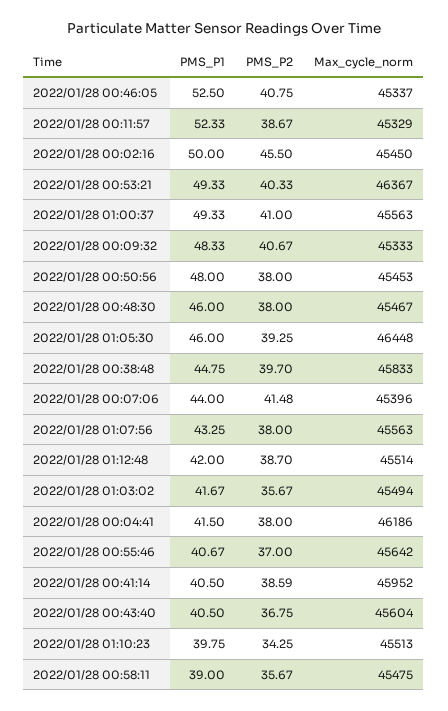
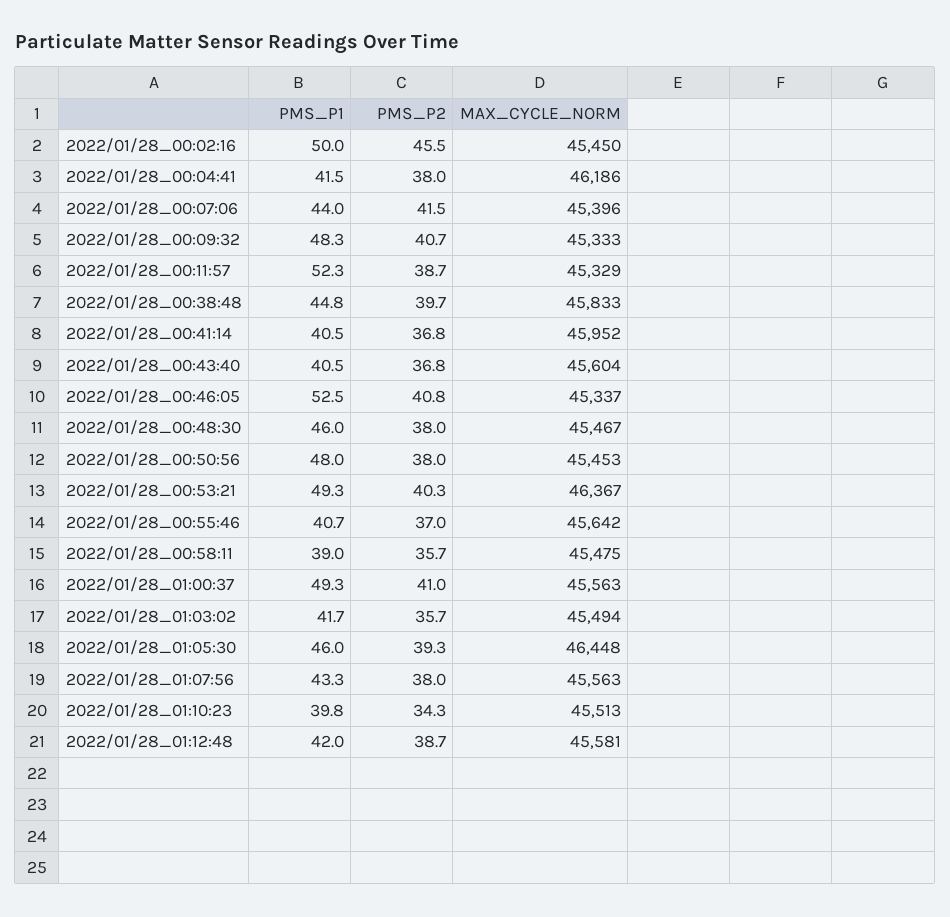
  {
    "PMS_P1": {
      "2022/01/28 00:46:05": 52.5,
      "2022/01/28 00:11:57": 52.33,
      "2022/01/28 00:02:16": 50,
      "2022/01/28 00:53:21": 49.33,
      "2022/01/28 01:00:37": 49.33,
      "2022/01/28 00:09:32": 48.33,
      "2022/01/28 00:50:56": 48,
      "2022/01/28 00:48:30": 46,
      "2022/01/28 01:05:30": 46,
      "2022/01/28 00:38:48": 44.75,
      "2022/01/28 00:07:06": 44,
      "2022/01/28 01:07:56": 43.25,
      "2022/01/28 01:12:48": 42,
      "2022/01/28 01:03:02": 41.67,
      "2022/01/28 00:04:41": 41.5,
      "2022/01/28 00:55:46": 40.67,
      "2022/01/28 00:41:14": 40.5,
      "2022/01/28 00:43:40": 40.5,
      "2022/01/28 01:10:23": 39.75,
      "2022/01/28 00:58:11": 39
    },
    "PMS_P2": {
      "2022/01/28 00:46:05": 40.75,
      "2022/01/28 00:11:57": 38.67,
      "2022/01/28 00:02:16": 45.5,
      "2022/01/28 00:53:21": 40.33,
      "2022/01/28 01:00:37": 41,
      "2022/01/28 00:09:32": 40.67,
      "2022/01/28 00:50:56": 38,
      "2022/01/28 00:48:30": 38,
      "2022/01/28 01:05:30": 39.25,
      "2022/01/28 00:38:48": 39.7,
      "2022/01/28 00:07:06": 41.48,
      "2022/01/28 01:07:56": 38,
      "2022/01/28 01:12:48": 38.7,
      "2022/01/28 01:03:02": 35.67,
      "2022/01/28 00:04:41": 38,
      "2022/01/28 00:55:46": 37,
-     "2022/01/28 00:41:14": 38.59,
+     "2022/01/28 00:41:14": 36.8,
      "2022/01/28 00:43:40": 36.75,
      "2022/01/28 01:10:23": 34.25,
      "2022/01/28 00:58:11": 35.67
    },
    "Max_cycle_norm": {
      "2022/01/28 00:46:05": 45337,
      "2022/01/28 00:11:57": 45329,
      "2022/01/28 00:02:16": 45450,
      "2022/01/28 00:53:21": 46367,
      "2022/01/28 01:00:37": 45563,
      "2022/01/28 00:09:32": 45333,
      "2022/01/28 00:50:56": 45453,
      "2022/01/28 00:48:30": 45467,
      "2022/01/28 01:05:30": 46448,
      "2022/01/28 00:38:48": 45833,
      "2022/01/28 00:07:06": 45396,
      "2022/01/28 01:07:56": 45563,
-     "2022/01/28 01:12:48": 45514,
+     "2022/01/28 01:12:48": 45581,
      "2022/01/28 01:03:02": 45494,
      "2022/01/28 00:04:41": 46186,
      "2022/01/28 00:55:46": 45642,
      "2022/01/28 00:41:14": 45952,
      "2022/01/28 00:43:40": 45604,
      "2022/01/28 01:10:23": 45513,
      "2022/01/28 00:58:11": 45475
    }
  }

